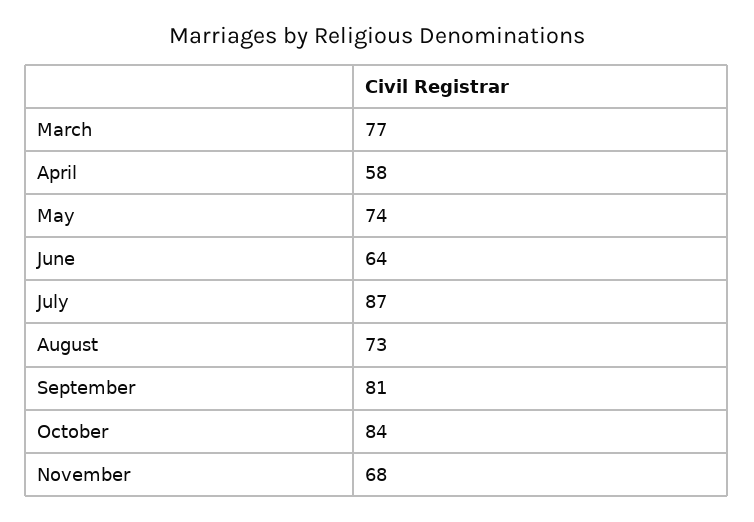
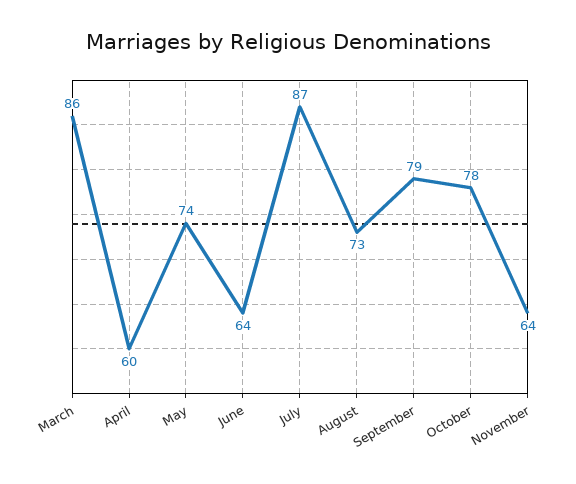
  {
-   "March": 77,
+   "March": 86,
-   "April": 58,
+   "April": 60,
    "May": 74,
    "June": 64,
    "July": 87,
    "August": 73,
-   "September": 81,
+   "September": 79,
-   "October": 84,
+   "October": 78,
-   "November": 68
+   "November": 64
  }

